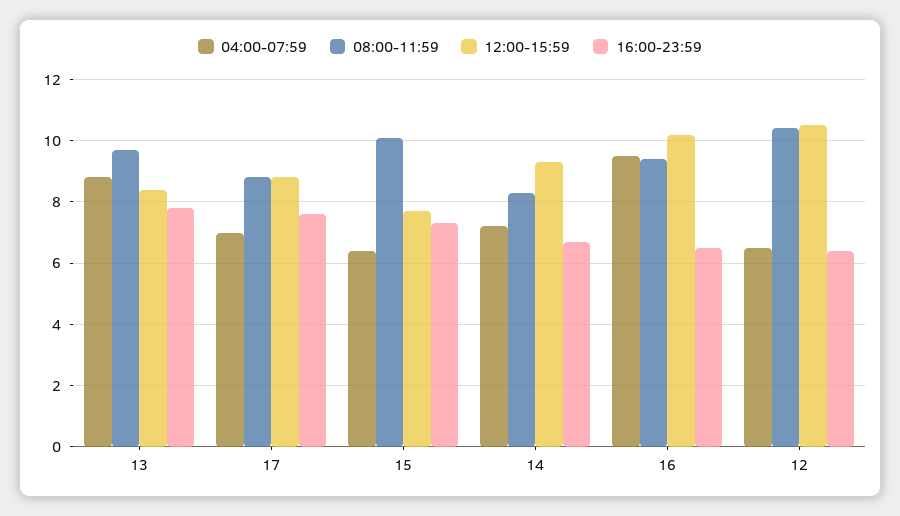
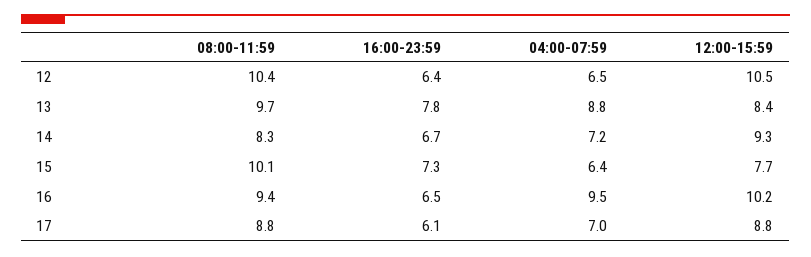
  {
    "04:00-07:59": {
      "13": 8.8,
      "17": 7,
      "15": 6.4,
      "14": 7.2,
      "16": 9.5,
      "12": 6.5
    },
    "08:00-11:59": {
      "13": 9.7,
      "17": 8.8,
      "15": 10.1,
      "14": 8.3,
      "16": 9.4,
      "12": 10.4
    },
    "12:00-15:59": {
      "13": 8.4,
      "17": 8.8,
      "15": 7.7,
      "14": 9.3,
      "16": 10.2,
      "12": 10.5
    },
    "16:00-23:59": {
      "13": 7.8,
-     "17": 7.5,
+     "17": 6.1,
      "15": 7.3,
      "14": 6.7,
      "16": 6.5,
      "12": 6.4
    }
  }

